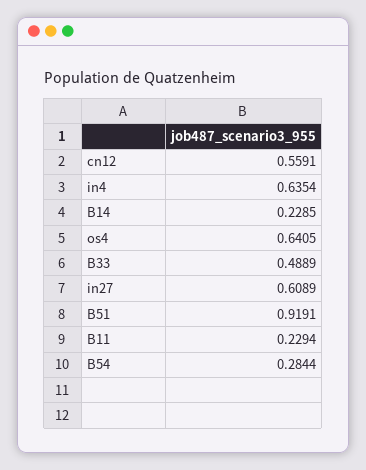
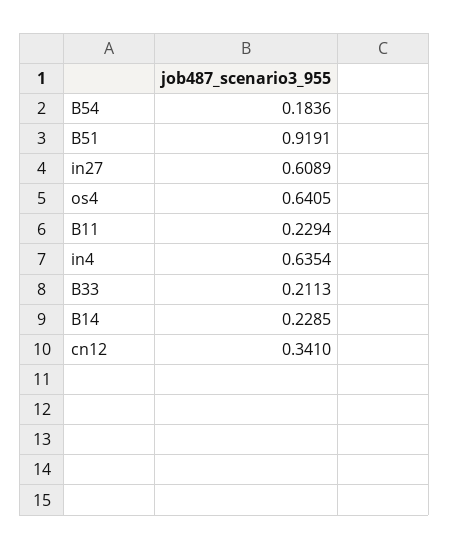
  {
-   "cn12": 0.5591,
+   "cn12": 0.341,
    "in4": 0.6354,
    "B14": 0.2285,
    "os4": 0.6405,
-   "B33": 0.4889,
+   "B33": 0.2113,
    "in27": 0.6089,
    "B51": 0.9191,
    "B11": 0.2294,
-   "B54": 0.2844
+   "B54": 0.1836
  }

